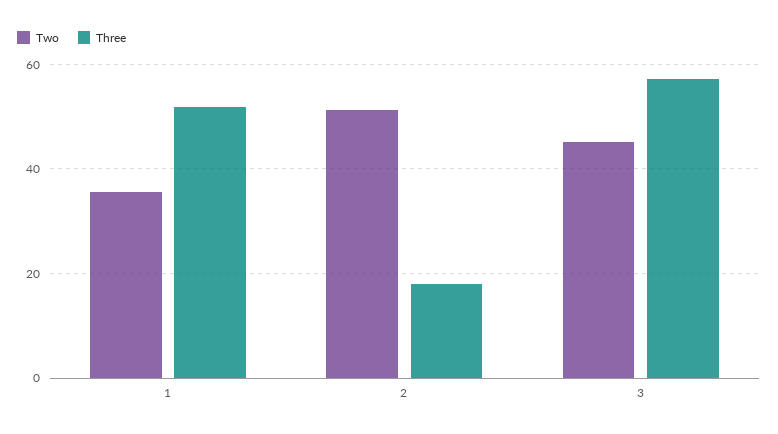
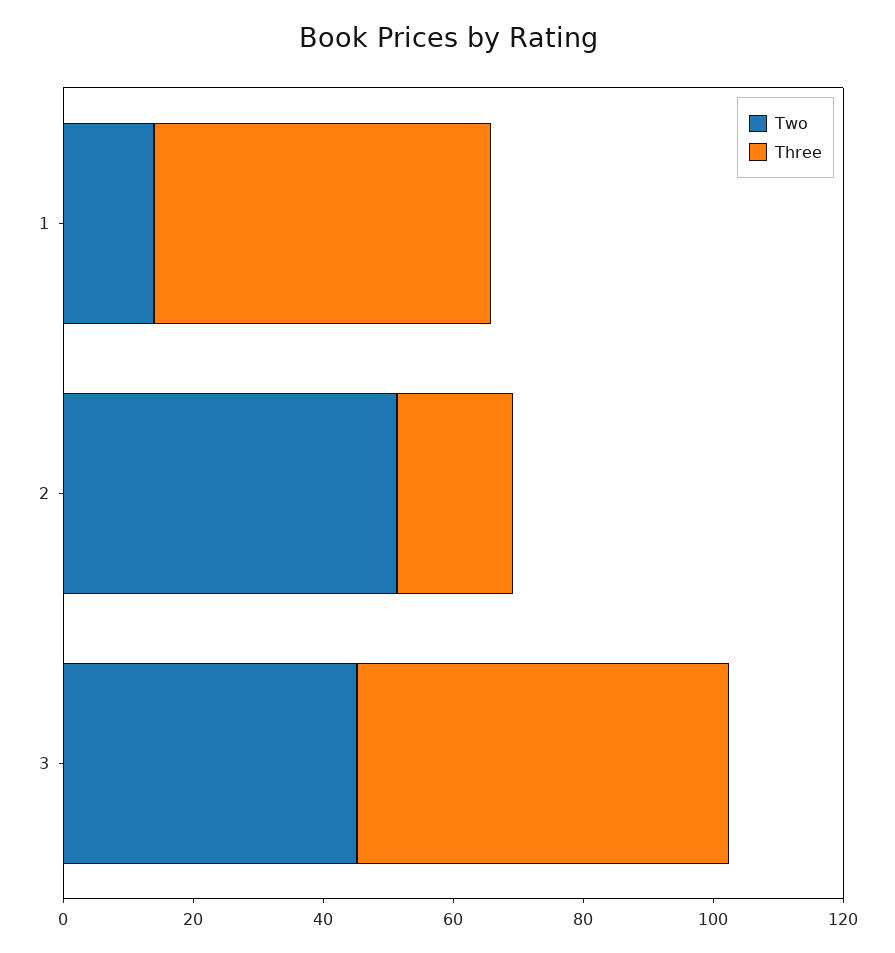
  {
    "Two": {
-     "1": 36,
+     "1": 15,
      "2": 52,
      "3": 46
    },
    "Three": {
      "1": 52,
      "2": 18,
      "3": 58
    }
  }

